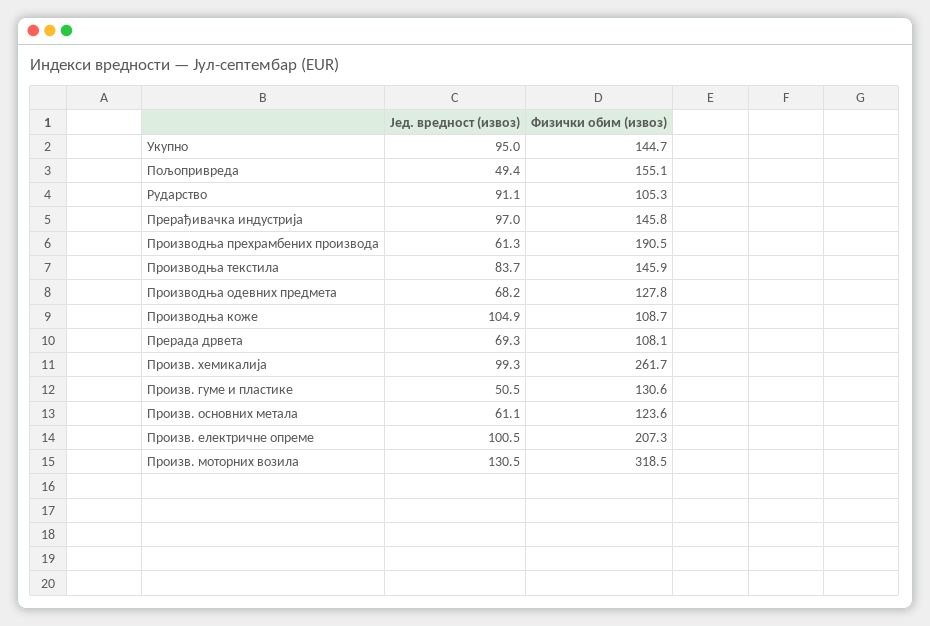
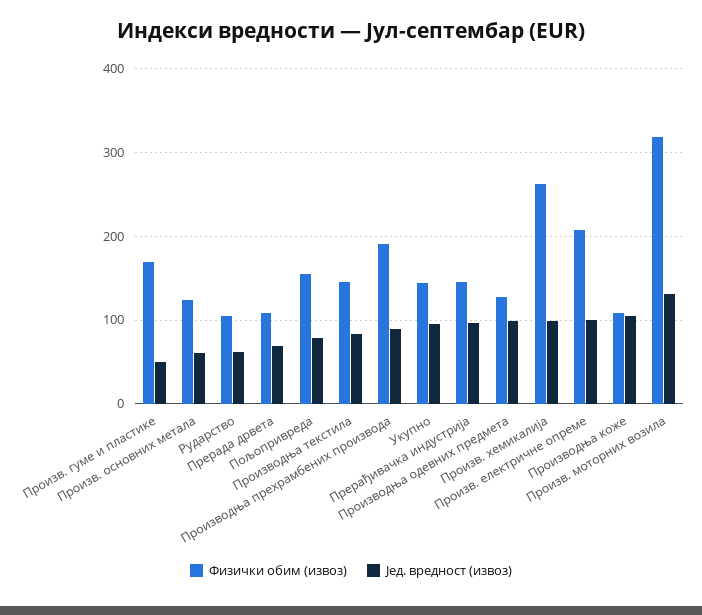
  {
    "Јед. вредност (извоз)": {
      "Укупно": 95,
-     "Пољопривреда": 49.4,
+     "Пољопривреда": 80,
-     "Рударство": 91.1,
+     "Рударство": 60,
      "Прерађивачка индустрија": 97,
-     "Производња прехрамбених производа": 61.3,
+     "Производња прехрамбених производа": 90,
      "Производња текстила": 83.7,
-     "Производња одевних предмета": 68.2,
+     "Производња одевних предмета": 100,
      "Производња коже": 104.9,
      "Прерада дрвета": 69.3,
      "Произв. хемикалија": 99.3,
      "Произв. гуме и пластике": 50.5,
      "Произв. основних метала": 61.1,
      "Произв. електричне опреме": 100.5,
      "Произв. моторних возила": 130.5
    },
    "Физички обим (извоз)": {
      "Укупно": 144.7,
      "Пољопривреда": 155.1,
      "Рударство": 105.3,
      "Прерађивачка индустрија": 145.8,
      "Производња прехрамбених производа": 190.5,
      "Производња текстила": 145.9,
      "Производња одевних предмета": 127.8,
      "Производња коже": 108.7,
      "Прерада дрвета": 108.1,
      "Произв. хемикалија": 261.7,
-     "Произв. гуме и пластике": 130.6,
+     "Произв. гуме и пластике": 170,
      "Произв. основних метала": 123.6,
      "Произв. електричне опреме": 207.3,
      "Произв. моторних возила": 318.5
    }
  }

